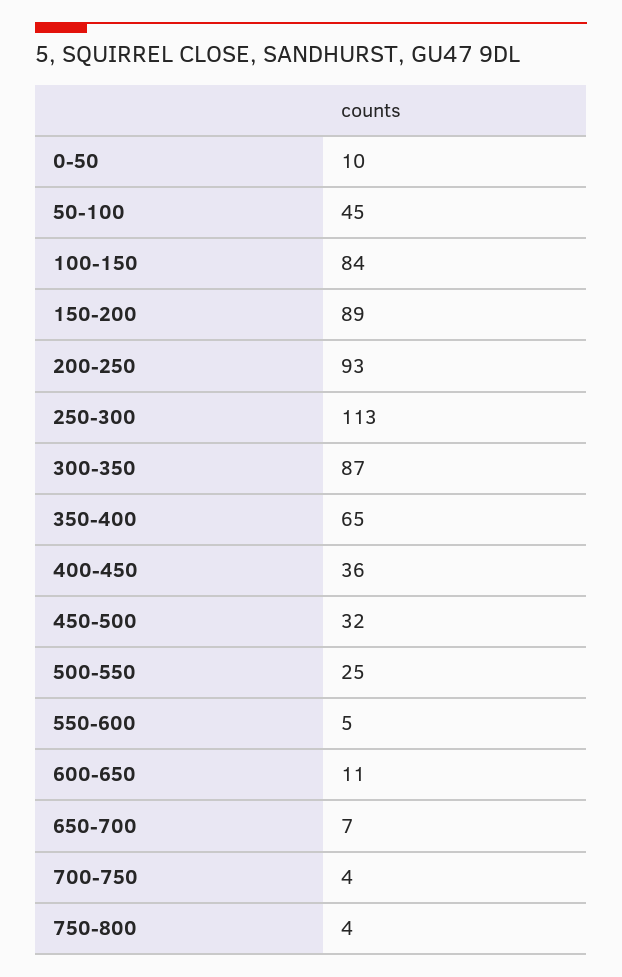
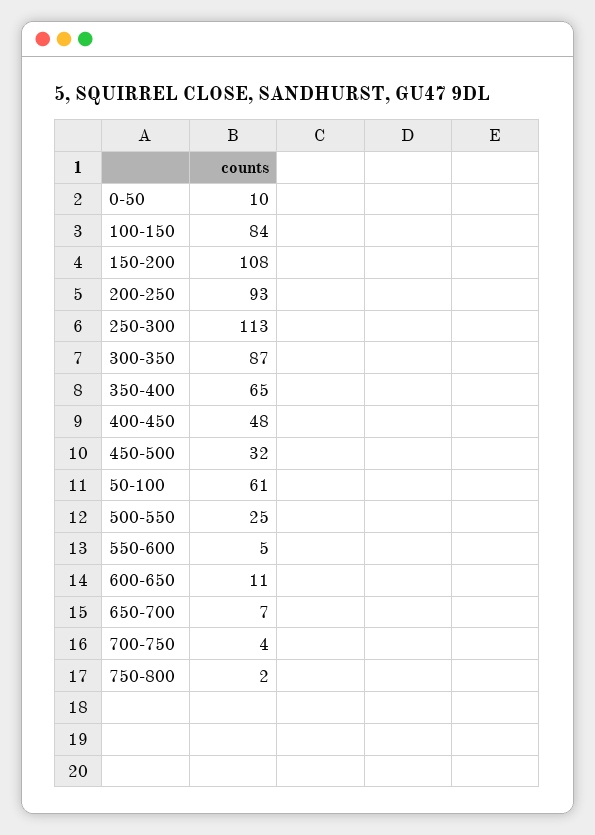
  {
    "0-50": 10,
-   "50-100": 45,
+   "50-100": 61,
    "100-150": 84,
-   "150-200": 89,
+   "150-200": 108,
    "200-250": 93,
    "250-300": 113,
    "300-350": 87,
    "350-400": 65,
-   "400-450": 36,
+   "400-450": 48,
    "450-500": 32,
    "500-550": 25,
    "550-600": 5,
    "600-650": 11,
    "650-700": 7,
    "700-750": 4,
-   "750-800": 4
+   "750-800": 2
  }

